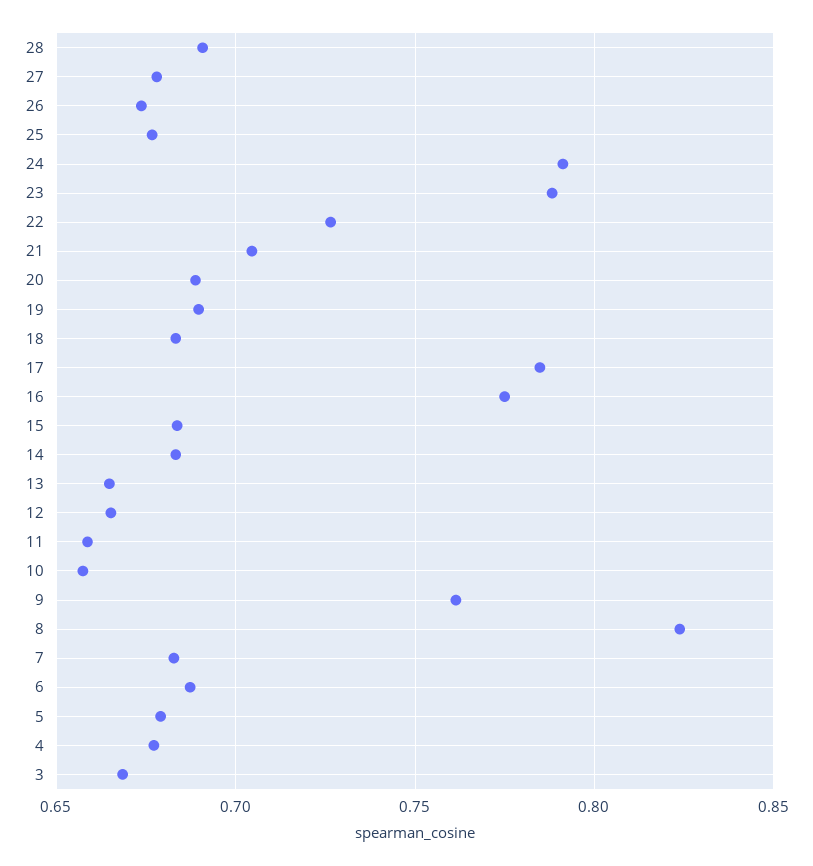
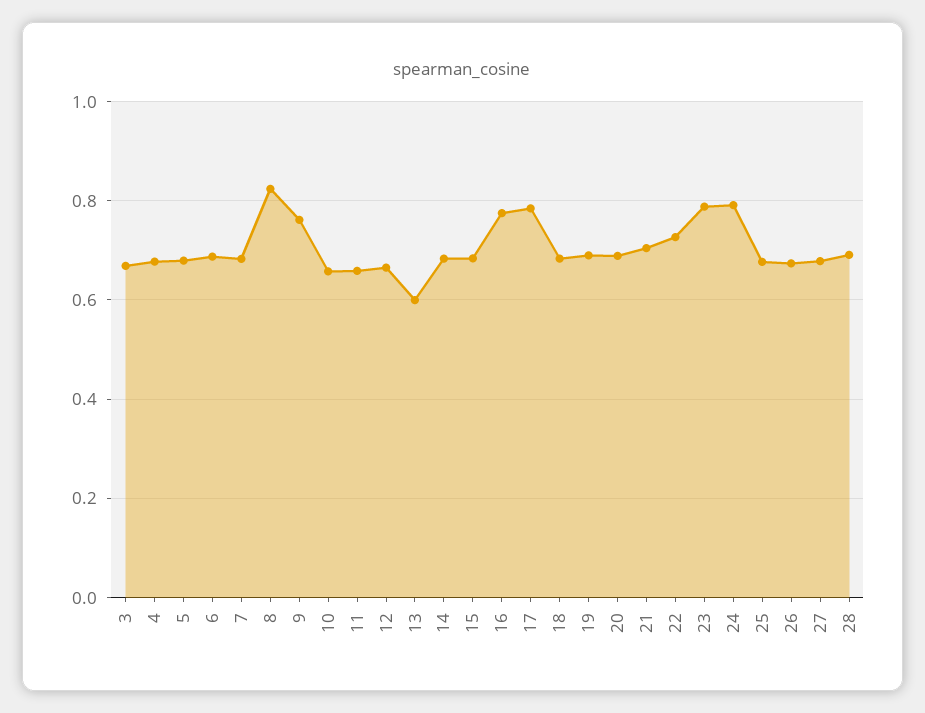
  {
    "28": 0.69,
    "27": 0.68,
    "26": 0.675,
    "25": 0.675,
    "24": 0.79,
    "23": 0.79,
    "22": 0.725,
    "21": 0.705,
    "20": 0.69,
    "19": 0.69,
    "18": 0.685,
    "17": 0.785,
    "16": 0.775,
    "15": 0.685,
    "14": 0.685,
-   "13": 0.665,
+   "13": 0.6,
    "12": 0.665,
    "11": 0.66,
    "10": 0.655,
    "9": 0.76,
    "8": 0.825,
    "7": 0.685,
    "6": 0.685,
    "5": 0.68,
    "4": 0.675,
    "3": 0.67
  }

